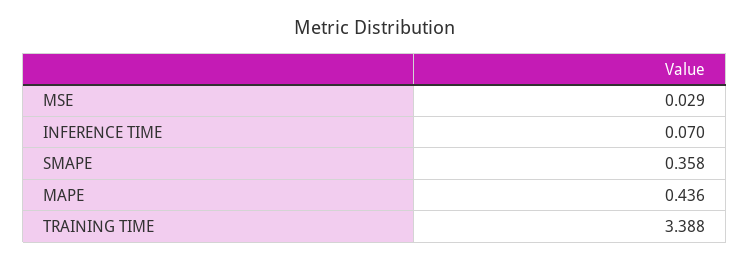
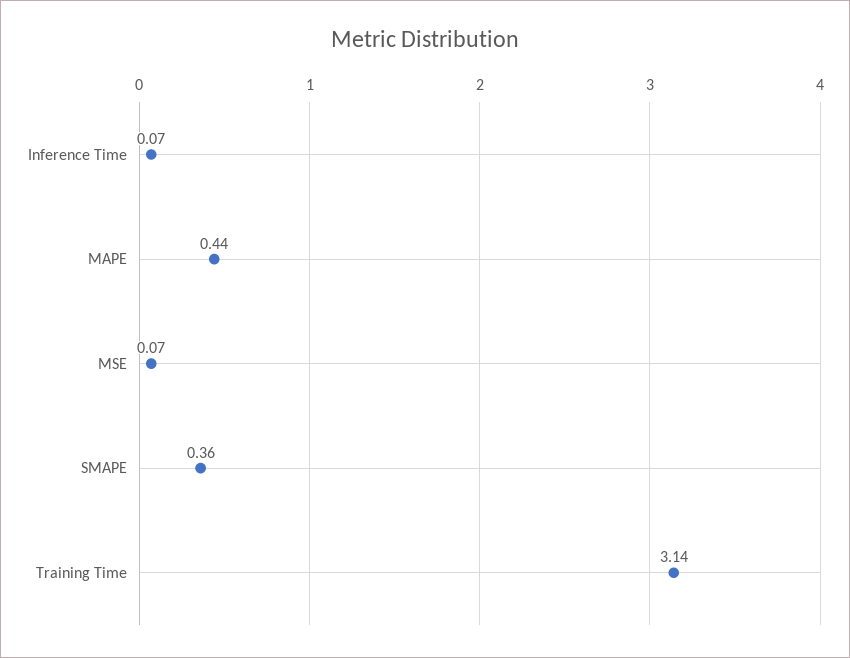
  {
-   "MSE": 0.029,
+   "MSE": 0.07,
    "INFERENCE TIME": 0.07,
    "SMAPE": 0.358,
    "MAPE": 0.436,
-   "TRAINING TIME": 3.388
+   "TRAINING TIME": 3.14
  }

